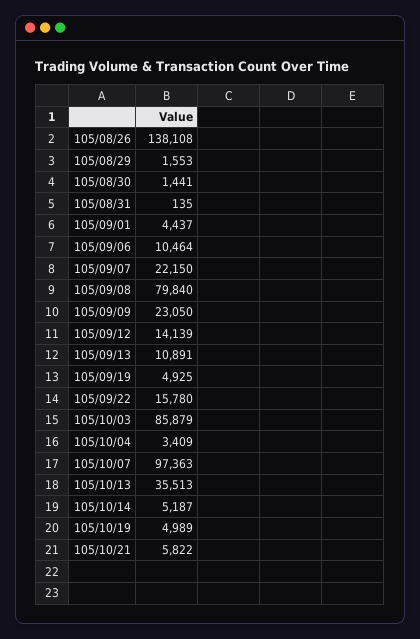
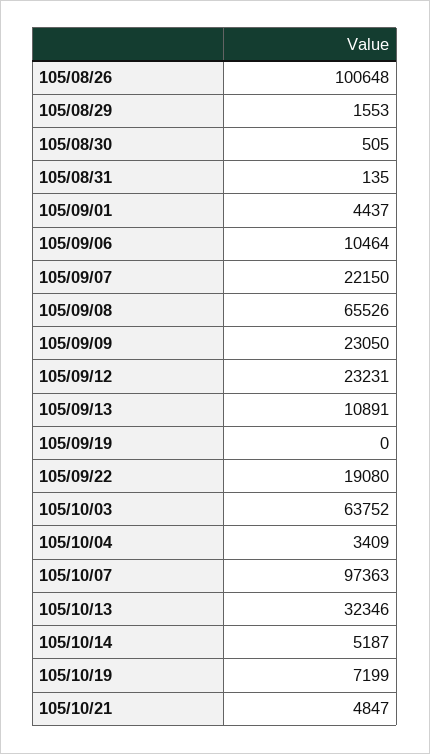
  {
-   "105/08/26": 138108,
+   "105/08/26": 100648,
    "105/08/29": 1553,
-   "105/08/30": 1441,
+   "105/08/30": 505,
    "105/08/31": 135,
    "105/09/01": 4437,
    "105/09/06": 10464,
    "105/09/07": 22150,
-   "105/09/08": 79840,
+   "105/09/08": 65526,
    "105/09/09": 23050,
-   "105/09/12": 14139,
+   "105/09/12": 23231,
    "105/09/13": 10891,
-   "105/09/19": 4925,
+   "105/09/19": 0,
-   "105/09/22": 15780,
+   "105/09/22": 19080,
-   "105/10/03": 85879,
+   "105/10/03": 63752,
    "105/10/04": 3409,
    "105/10/07": 97363,
-   "105/10/13": 35513,
+   "105/10/13": 32346,
    "105/10/14": 5187,
-   "105/10/19": 4989,
+   "105/10/19": 7199,
-   "105/10/21": 5822
+   "105/10/21": 4847
  }

